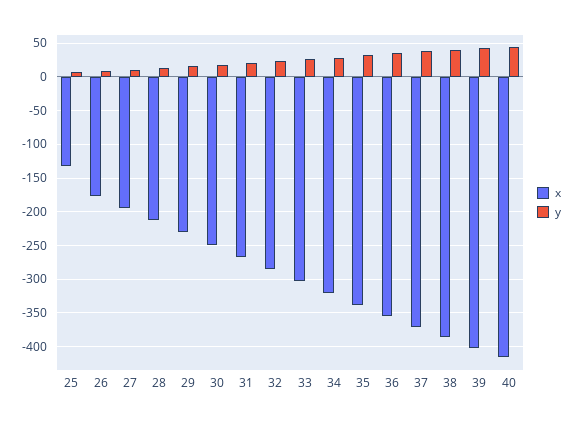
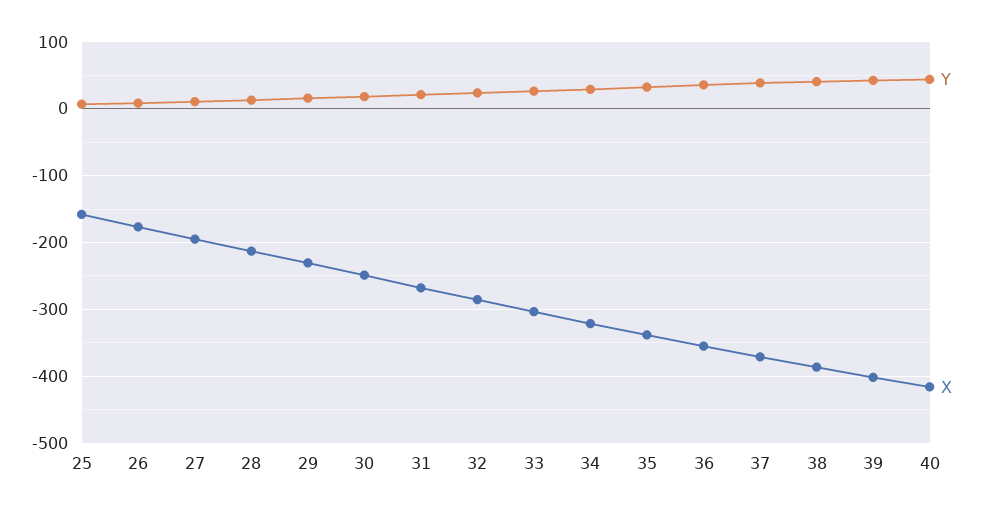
  {
    "x": {
-     "25": -130,
+     "25": -160,
      "26": -180,
      "27": -190,
      "28": -210,
      "29": -230,
      "30": -250,
      "31": -270,
      "32": -290,
      "33": -300,
      "34": -320,
      "35": -340,
      "36": -350,
      "37": -370,
      "38": -390,
      "39": -400,
      "40": -420
    },
    "y": {
      "25": 10,
      "26": 10,
      "27": 10,
      "28": 10,
      "29": 20,
      "30": 20,
      "31": 20,
      "32": 20,
      "33": 30,
      "34": 30,
      "35": 30,
      "36": 40,
      "37": 40,
      "38": 40,
      "39": 40,
      "40": 40
    }
  }

